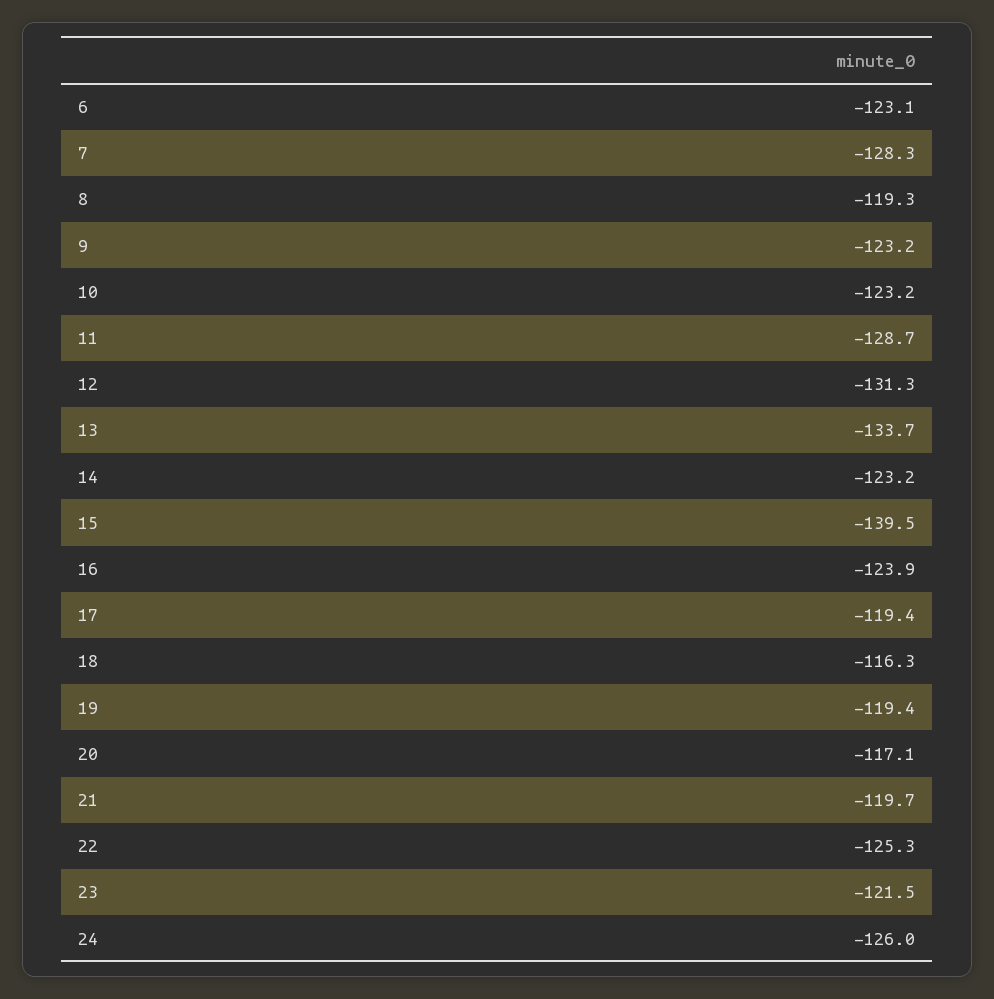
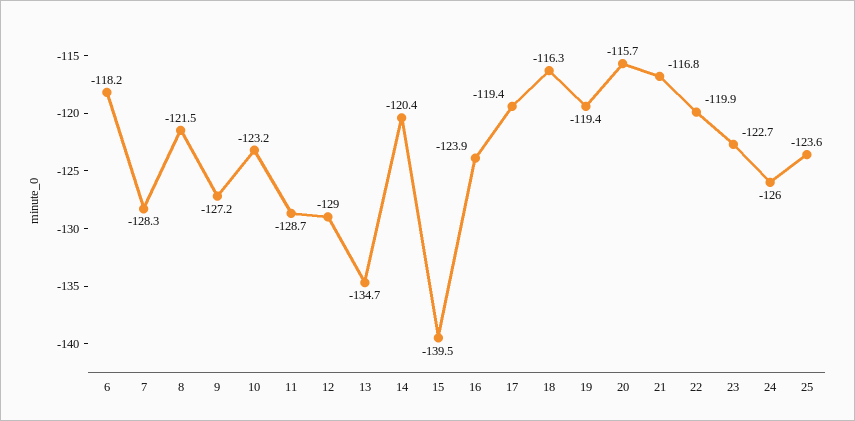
  {
-   "6": -123.1,
+   "6": -118.2,
    "7": -128.3,
-   "8": -119.3,
+   "8": -121.5,
-   "9": -123.2,
+   "9": -127.2,
    "10": -123.2,
    "11": -128.7,
-   "12": -131.3,
+   "12": -129,
-   "13": -133.7,
+   "13": -134.7,
-   "14": -123.2,
+   "14": -120.4,
    "15": -139.5,
    "16": -123.9,
    "17": -119.4,
    "18": -116.3,
    "19": -119.4,
-   "20": -117.1,
+   "20": -115.7,
-   "21": -119.7,
+   "21": -116.8,
-   "22": -125.3,
+   "22": -119.9,
-   "23": -121.5,
+   "23": -122.7,
-   "24": -126
+   "24": -126,
+   "25": -123.6
  }

